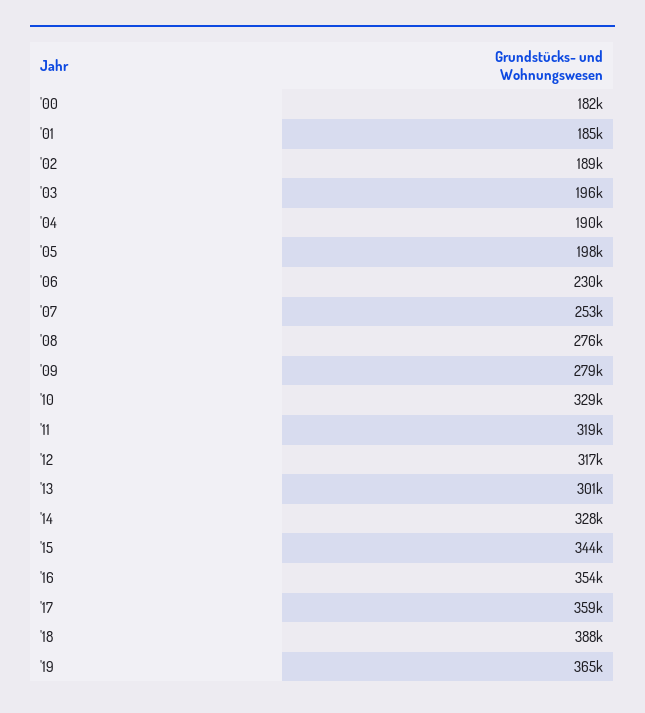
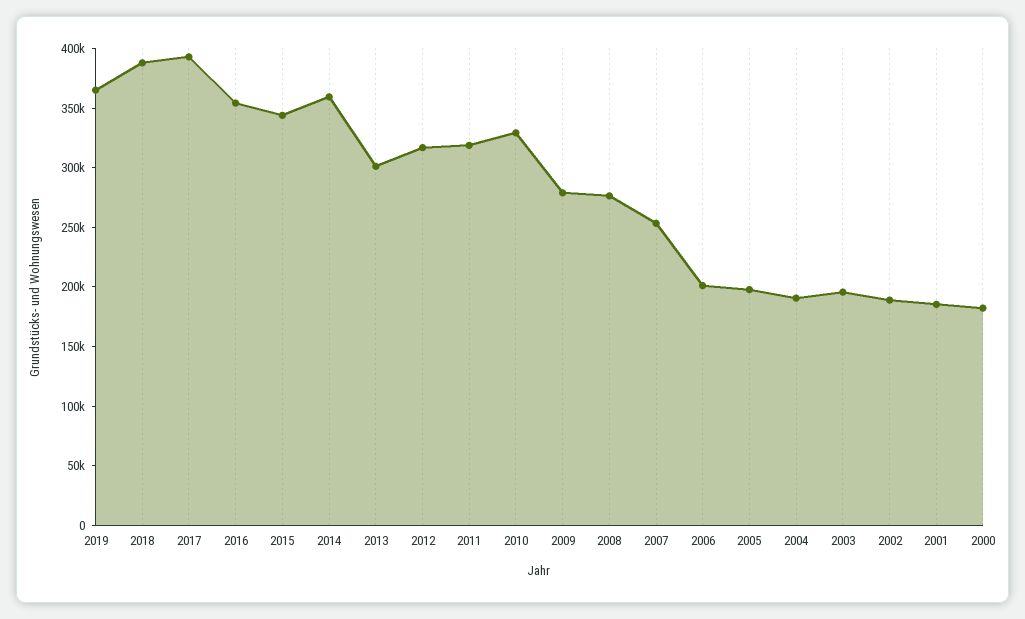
  {
    "'00": 182000,
    "'01": 185000,
    "'02": 189000,
    "'03": 196000,
    "'04": 190000,
    "'05": 198000,
-   "'06": 230000,
+   "'06": 200000,
    "'07": 253000,
    "'08": 276000,
    "'09": 279000,
    "'10": 329000,
    "'11": 319000,
    "'12": 317000,
    "'13": 301000,
-   "'14": 328000,
+   "'14": 360000,
    "'15": 344000,
    "'16": 354000,
-   "'17": 359000,
+   "'17": 390000,
    "'18": 388000,
    "'19": 365000
  }

